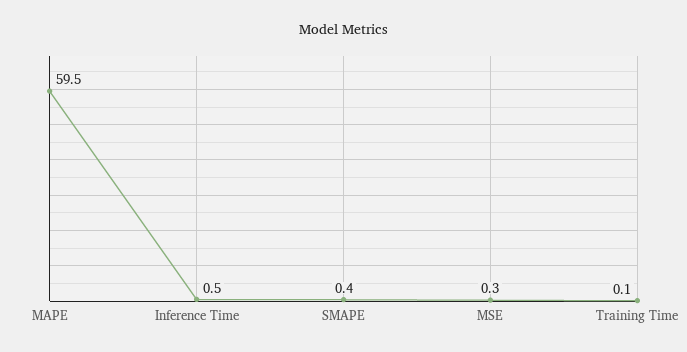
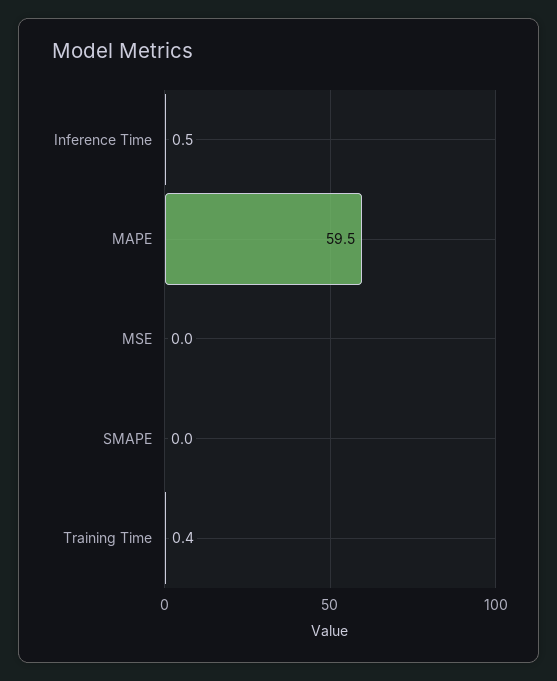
  {
    "MAPE": 59.5,
    "Inference Time": 0.5,
-   "SMAPE": 0.4,
+   "SMAPE": 0,
-   "MSE": 0.3,
+   "MSE": 0,
-   "Training Time": 0.1
+   "Training Time": 0.4
  }

